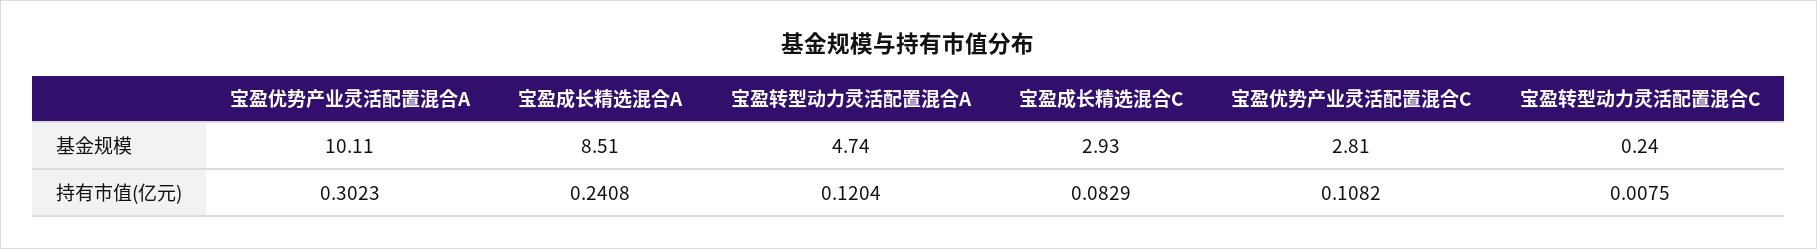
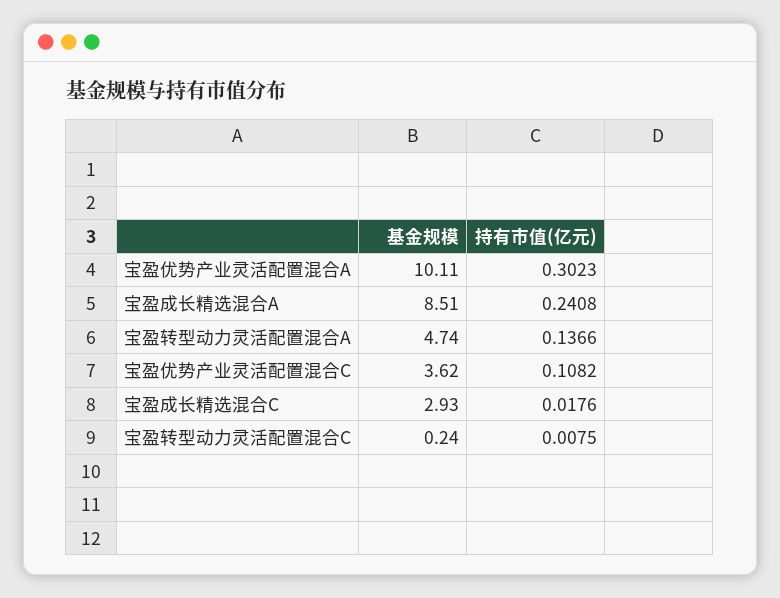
  {
    "宝盈优势产业灵活配置混合A": {
      "基金规模": 10.11,
      "持有市值(亿元)": 0.3023
    },
    "宝盈成长精选混合A": {
      "基金规模": 8.51,
      "持有市值(亿元)": 0.2408
    },
    "宝盈转型动力灵活配置混合A": {
      "基金规模": 4.74,
-     "持有市值(亿元)": 0.1204
+     "持有市值(亿元)": 0.1366
    },
    "宝盈成长精选混合C": {
      "基金规模": 2.93,
-     "持有市值(亿元)": 0.0829
+     "持有市值(亿元)": 0.0176
    },
    "宝盈优势产业灵活配置混合C": {
-     "基金规模": 2.81,
+     "基金规模": 3.62,
      "持有市值(亿元)": 0.1082
    },
    "宝盈转型动力灵活配置混合C": {
      "基金规模": 0.24,
      "持有市值(亿元)": 0.0075
    }
  }

